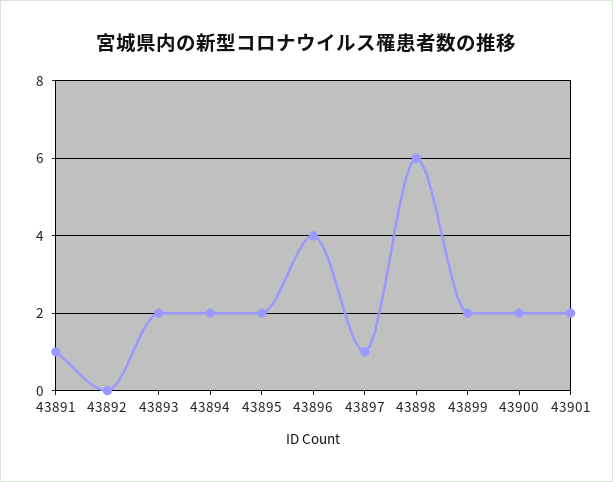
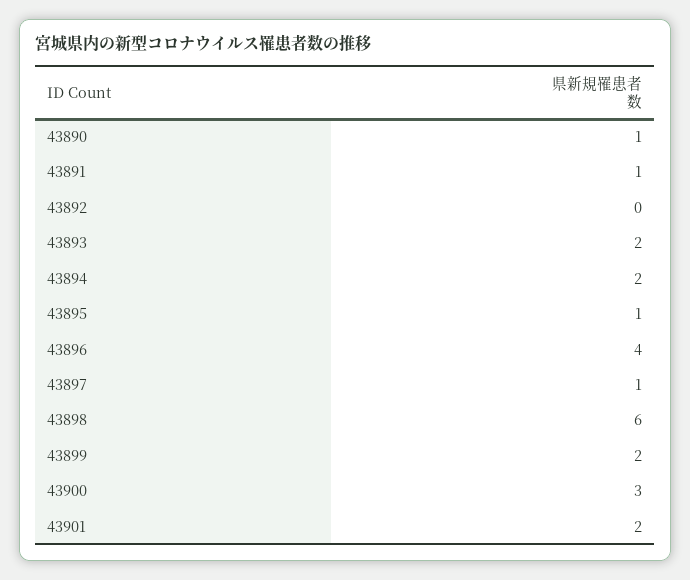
  {
    "43891": 1,
    "43892": 0,
    "43893": 2,
    "43894": 2,
-   "43895": 2,
+   "43895": 1,
    "43896": 4,
    "43897": 1,
    "43898": 6,
    "43899": 2,
-   "43900": 2,
+   "43900": 3,
-   "43901": 2
+   "43901": 2,
+   "43890": 1
  }

